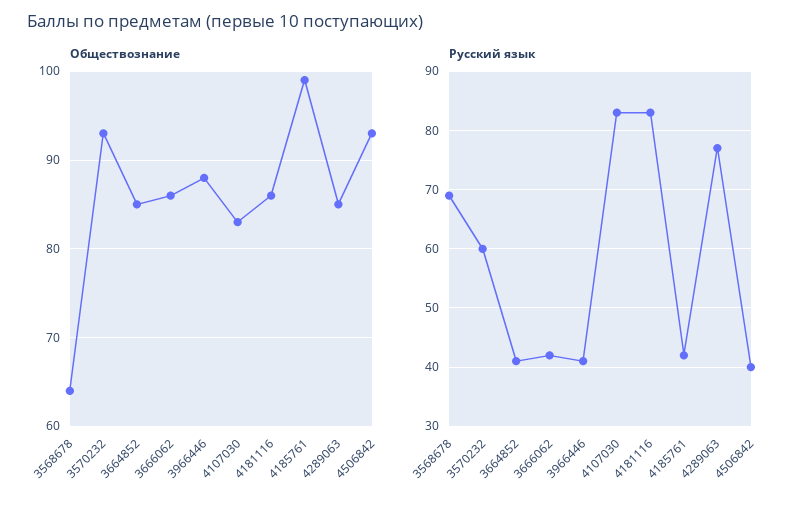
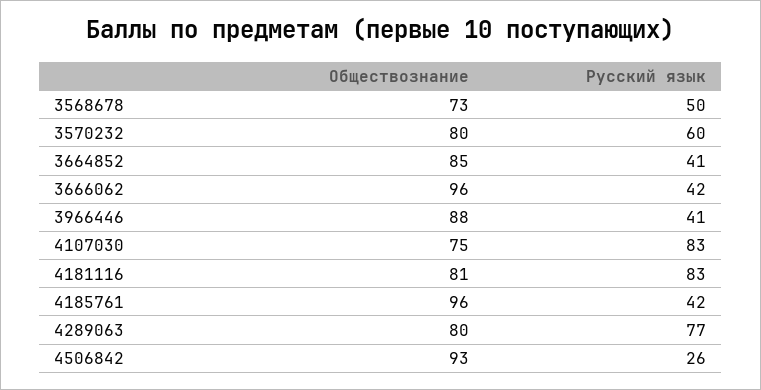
  {
    "Обществознание": {
-     "3568678": 64,
+     "3568678": 73,
-     "3570232": 93,
+     "3570232": 80,
      "3664852": 85,
-     "3666062": 86,
+     "3666062": 96,
      "3966446": 88,
-     "4107030": 83,
+     "4107030": 75,
-     "4181116": 86,
+     "4181116": 81,
-     "4185761": 99,
+     "4185761": 96,
-     "4289063": 85,
+     "4289063": 80,
      "4506842": 93
    },
    "Русский язык": {
-     "3568678": 70,
+     "3568678": 50,
      "3570232": 60,
      "3664852": 41,
      "3666062": 42,
      "3966446": 41,
      "4107030": 83,
      "4181116": 83,
      "4185761": 42,
      "4289063": 77,
-     "4506842": 40
+     "4506842": 26
    }
  }

